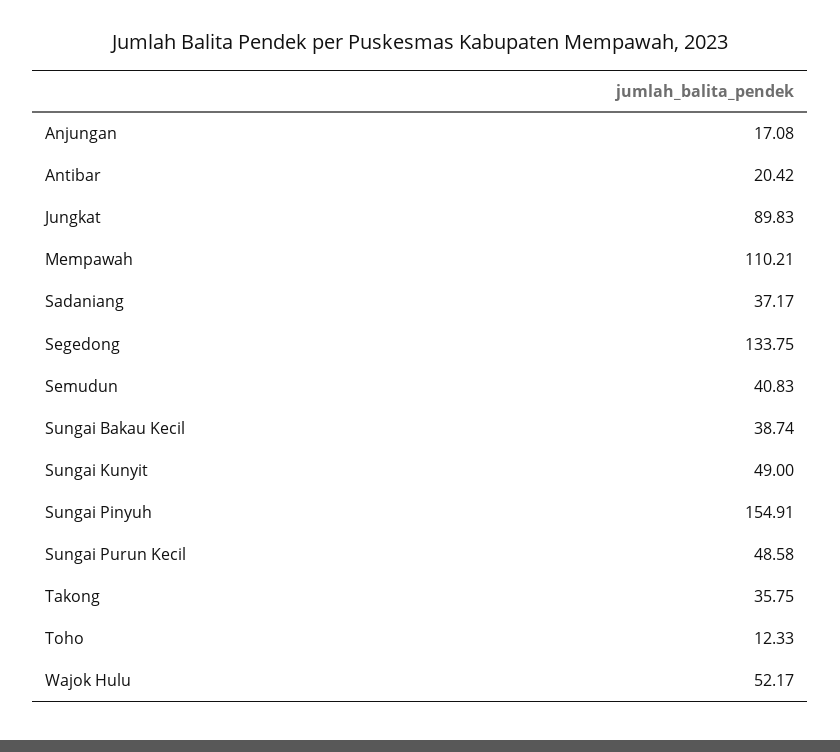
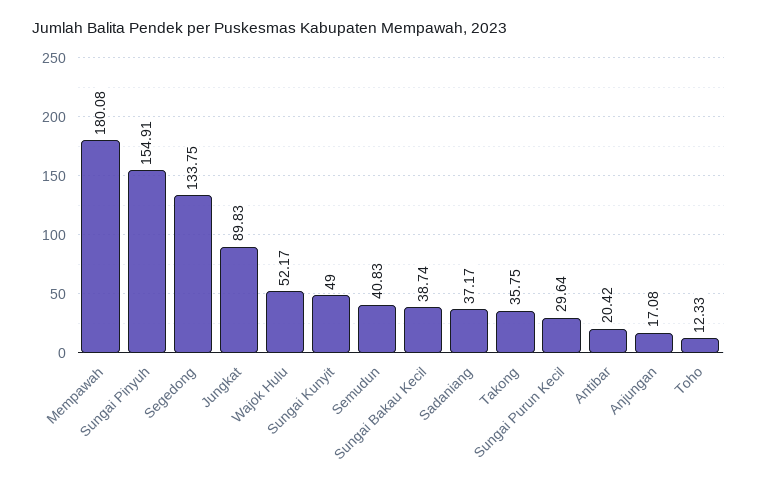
  {
    "Anjungan": 17.08,
    "Antibar": 20.42,
    "Jungkat": 89.83,
-   "Mempawah": 110.21,
+   "Mempawah": 180.08,
    "Sadaniang": 37.17,
    "Segedong": 133.75,
    "Semudun": 40.83,
    "Sungai Bakau Kecil": 38.74,
    "Sungai Kunyit": 49,
    "Sungai Pinyuh": 154.91,
-   "Sungai Purun Kecil": 48.58,
+   "Sungai Purun Kecil": 29.64,
    "Takong": 35.75,
    "Toho": 12.33,
    "Wajok Hulu": 52.17
  }

